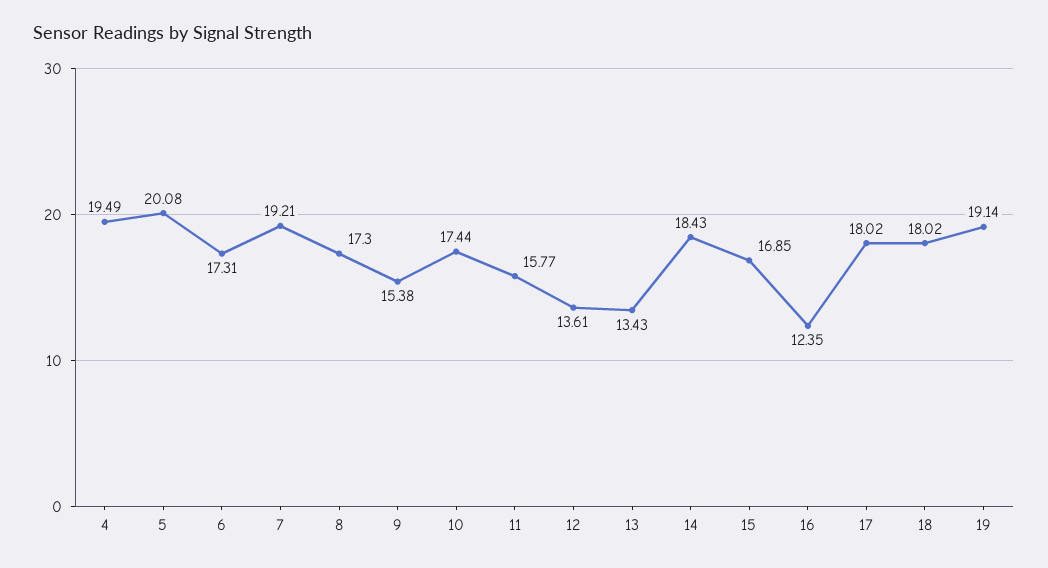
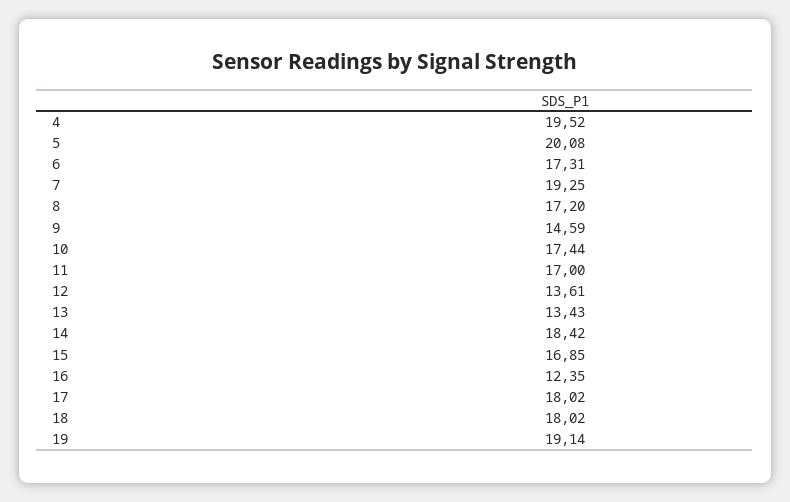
  {
-   "4": 19.49,
+   "4": 19.52,
    "5": 20.08,
    "6": 17.31,
-   "7": 19.21,
+   "7": 19.25,
-   "8": 17.3,
+   "8": 17.2,
-   "9": 15.38,
+   "9": 14.59,
    "10": 17.44,
-   "11": 15.77,
+   "11": 17,
    "12": 13.61,
    "13": 13.43,
-   "14": 18.43,
+   "14": 18.42,
    "15": 16.85,
    "16": 12.35,
    "17": 18.02,
    "18": 18.02,
    "19": 19.14
  }

